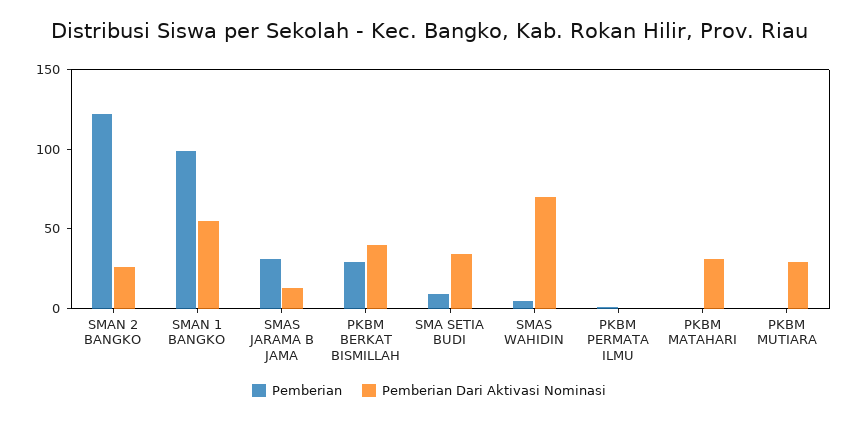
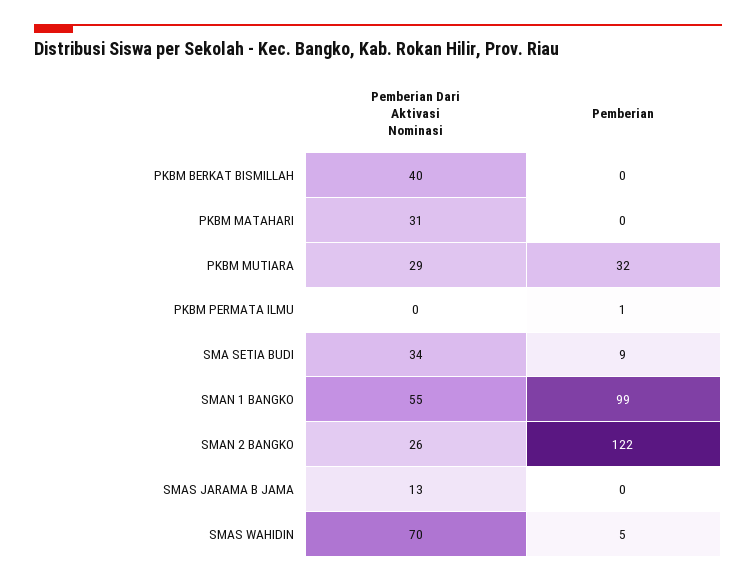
  {
    "Pemberian": {
      "SMAN 2 BANGKO": 122,
      "SMAN 1 BANGKO": 99,
-     "SMAS JARAMA B JAMA": 30,
+     "SMAS JARAMA B JAMA": 0,
-     "PKBM BERKAT BISMILLAH": 30,
+     "PKBM BERKAT BISMILLAH": 0,
      "SMA SETIA BUDI": 9,
      "SMAS WAHIDIN": 5,
      "PKBM PERMATA ILMU": 1,
      "PKBM MATAHARI": 0,
-     "PKBM MUTIARA": 0
+     "PKBM MUTIARA": 32
    },
    "Pemberian Dari Aktivasi Nominasi": {
      "SMAN 2 BANGKO": 26,
      "SMAN 1 BANGKO": 55,
      "SMAS JARAMA B JAMA": 13,
      "PKBM BERKAT BISMILLAH": 40,
      "SMA SETIA BUDI": 34,
      "SMAS WAHIDIN": 70,
      "PKBM PERMATA ILMU": 0,
      "PKBM MATAHARI": 31,
      "PKBM MUTIARA": 29
    }
  }

